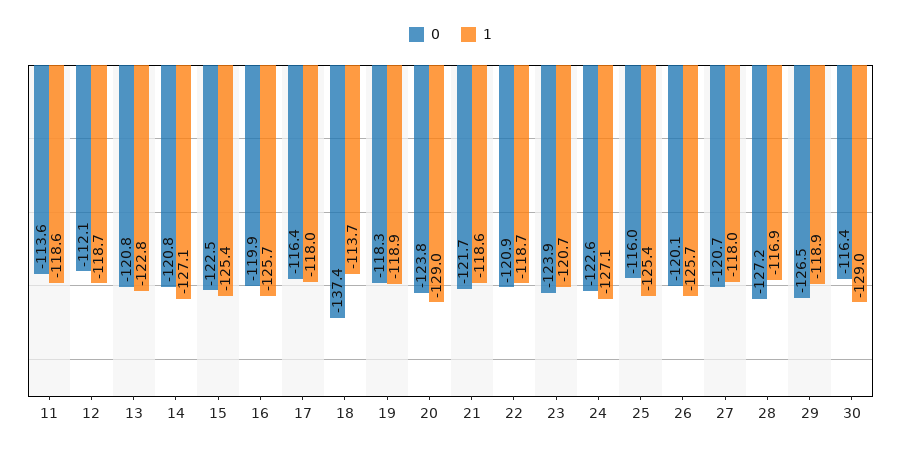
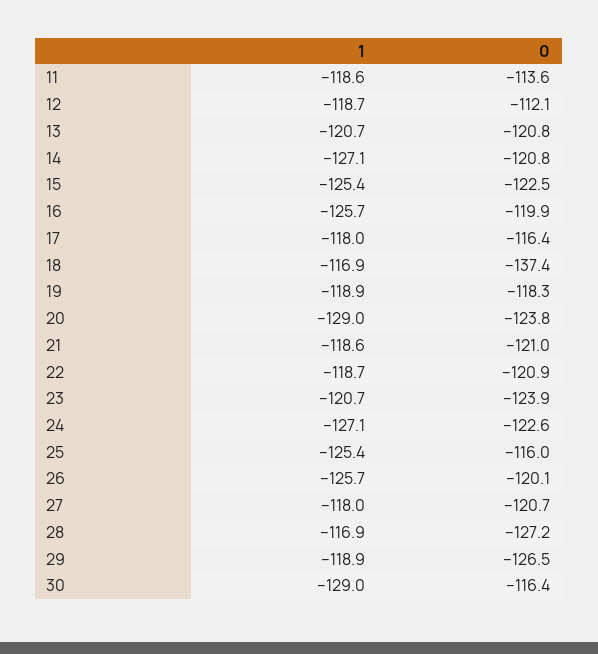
  {
    "0": {
      "11": -113.6,
      "12": -112.1,
      "13": -120.8,
      "14": -120.8,
      "15": -122.5,
      "16": -119.9,
      "17": -116.4,
      "18": -137.4,
      "19": -118.3,
      "20": -123.8,
-     "21": -121.7,
+     "21": -121,
      "22": -120.9,
      "23": -123.9,
      "24": -122.6,
      "25": -116,
      "26": -120.1,
      "27": -120.7,
      "28": -127.2,
      "29": -126.5,
      "30": -116.4
    },
    "1": {
      "11": -118.6,
      "12": -118.7,
-     "13": -122.8,
+     "13": -120.7,
      "14": -127.1,
      "15": -125.4,
      "16": -125.7,
      "17": -118,
-     "18": -113.7,
+     "18": -116.9,
      "19": -118.9,
      "20": -129,
      "21": -118.6,
      "22": -118.7,
      "23": -120.7,
      "24": -127.1,
      "25": -125.4,
      "26": -125.7,
      "27": -118,
      "28": -116.9,
      "29": -118.9,
      "30": -129
    }
  }

